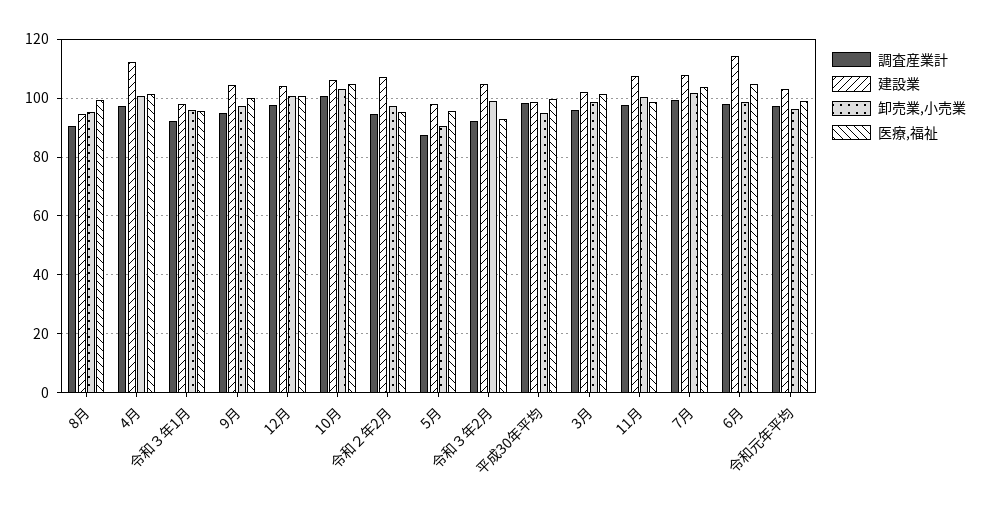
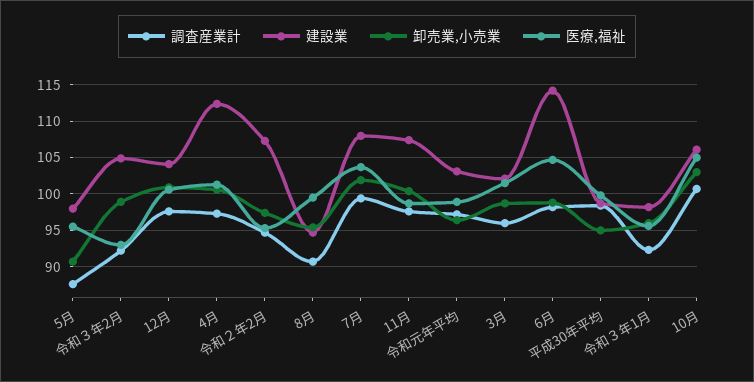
  {
    "調査産業計": {
      "8月": 91,
      "4月": 97,
      "令和３年1月": 92,
-     "9月": 95,
      "12月": 98,
      "10月": 101,
      "令和２年2月": 95,
      "5月": 88,
      "令和３年2月": 92,
      "平成30年平均": 98,
      "3月": 96,
      "11月": 98,
      "7月": 99,
      "6月": 98,
      "令和元年平均": 97
    },
    "建設業": {
      "8月": 95,
      "4月": 112,
      "令和３年1月": 98,
-     "9月": 105,
      "12月": 104,
      "10月": 106,
      "令和２年2月": 107,
      "5月": 98,
      "令和３年2月": 105,
      "平成30年平均": 99,
      "3月": 102,
      "11月": 107,
      "7月": 108,
      "6月": 114,
      "令和元年平均": 103
    },
    "卸売業,小売業": {
      "8月": 95,
      "4月": 101,
      "令和３年1月": 96,
-     "9月": 97.5,
      "12月": 101,
      "10月": 103,
      "令和２年2月": 97,
      "5月": 91,
      "令和３年2月": 99,
      "平成30年平均": 95,
      "3月": 99,
      "11月": 100,
      "7月": 102,
      "6月": 99,
      "令和元年平均": 96
    },
    "医療,福祉": {
      "8月": 100,
      "4月": 101,
      "令和３年1月": 96,
-     "9月": 100,
      "12月": 101,
      "10月": 105,
      "令和２年2月": 95,
      "5月": 96,
      "令和３年2月": 93,
      "平成30年平均": 100,
      "3月": 102,
      "11月": 99,
      "7月": 104,
      "6月": 105,
      "令和元年平均": 99
    }
  }

